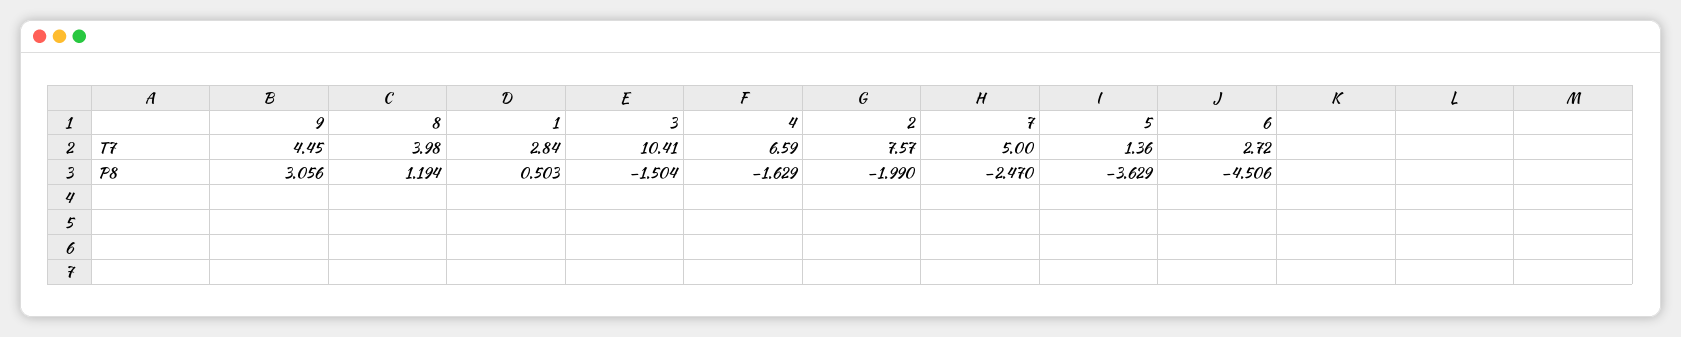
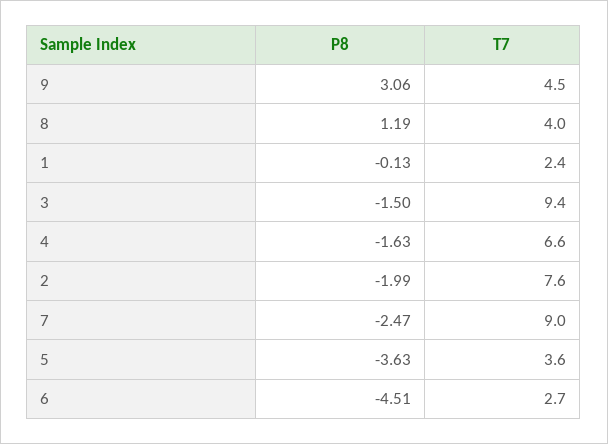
  {
    "9": {
      "T7": 4.45,
      "P8": 3.056
    },
    "8": {
      "T7": 3.98,
      "P8": 1.194
    },
    "1": {
-     "T7": 2.84,
+     "T7": 2.4,
-     "P8": 0.503
+     "P8": -0.13
    },
    "3": {
-     "T7": 10.41,
+     "T7": 9.4,
      "P8": -1.504
    },
    "4": {
      "T7": 6.59,
      "P8": -1.629
    },
    "2": {
      "T7": 7.57,
      "P8": -1.99
    },
    "7": {
-     "T7": 5,
+     "T7": 9,
      "P8": -2.47
    },
    "5": {
-     "T7": 1.36,
+     "T7": 3.6,
      "P8": -3.629
    },
    "6": {
      "T7": 2.72,
      "P8": -4.506
    }
  }

